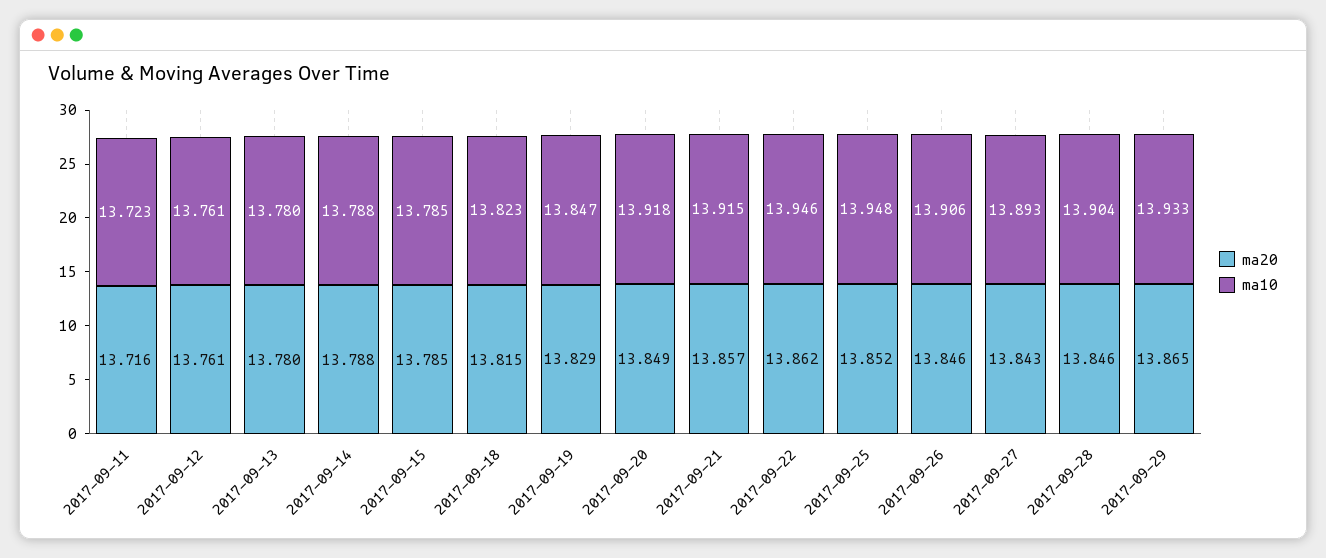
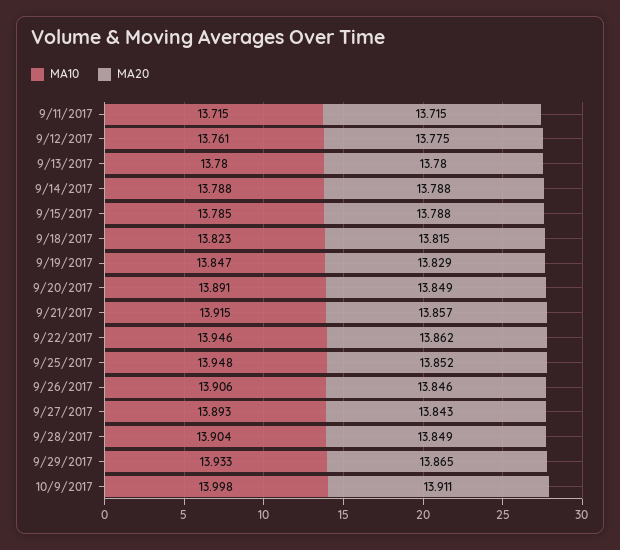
  {
    "ma20": {
-     "2017-09-11": 13.716,
+     "2017-09-11": 13.715,
-     "2017-09-12": 13.761,
+     "2017-09-12": 13.775,
      "2017-09-13": 13.78,
      "2017-09-14": 13.788,
-     "2017-09-15": 13.785,
+     "2017-09-15": 13.788,
      "2017-09-18": 13.815,
      "2017-09-19": 13.829,
      "2017-09-20": 13.849,
      "2017-09-21": 13.857,
      "2017-09-22": 13.862,
      "2017-09-25": 13.852,
      "2017-09-26": 13.846,
      "2017-09-27": 13.843,
-     "2017-09-28": 13.846,
+     "2017-09-28": 13.849,
-     "2017-09-29": 13.865
+     "2017-09-29": 13.865,
+     "10/9/2017": 13.911
    },
    "ma10": {
-     "2017-09-11": 13.723,
+     "2017-09-11": 13.715,
      "2017-09-12": 13.761,
      "2017-09-13": 13.78,
      "2017-09-14": 13.788,
      "2017-09-15": 13.785,
      "2017-09-18": 13.823,
      "2017-09-19": 13.847,
-     "2017-09-20": 13.918,
+     "2017-09-20": 13.891,
      "2017-09-21": 13.915,
      "2017-09-22": 13.946,
      "2017-09-25": 13.948,
      "2017-09-26": 13.906,
      "2017-09-27": 13.893,
      "2017-09-28": 13.904,
-     "2017-09-29": 13.933
+     "2017-09-29": 13.933,
+     "10/9/2017": 13.998
    }
  }

